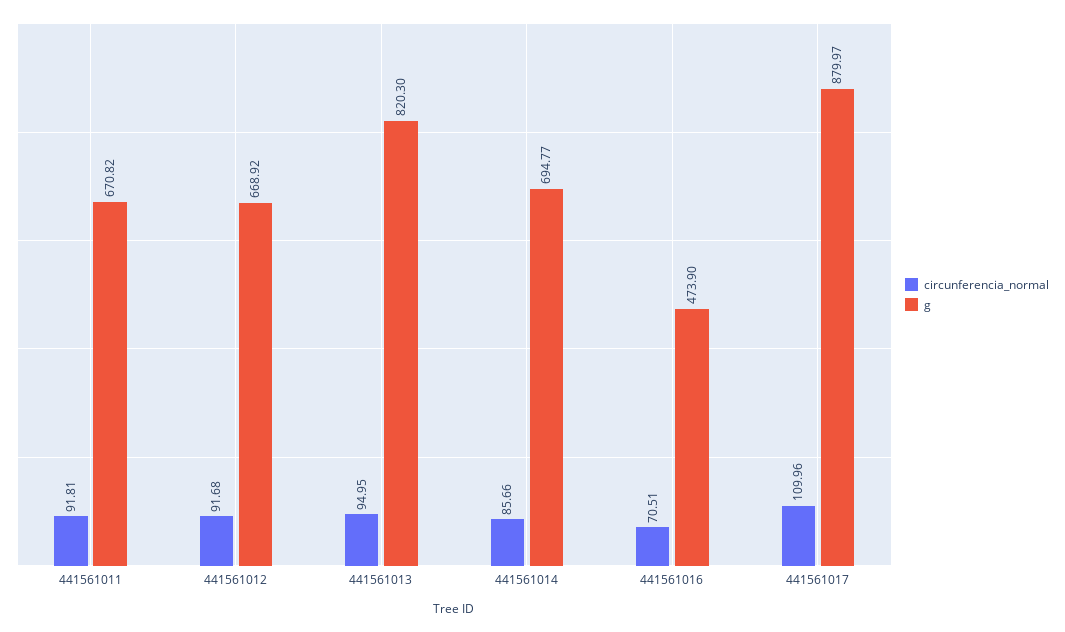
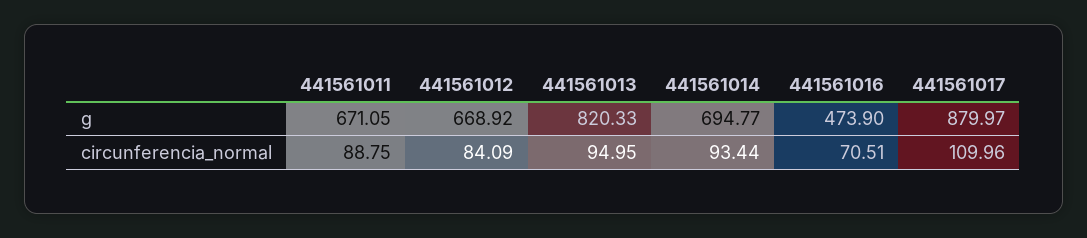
  {
    "circunferencia_normal": {
-     "441561011": 91.81,
+     "441561011": 88.75,
-     "441561012": 91.68,
+     "441561012": 84.09,
      "441561013": 94.95,
-     "441561014": 85.66,
+     "441561014": 93.44,
      "441561016": 70.51,
      "441561017": 109.96
    },
    "g": {
-     "441561011": 670.82,
+     "441561011": 671.05,
      "441561012": 668.92,
-     "441561013": 820.3,
+     "441561013": 820.33,
      "441561014": 694.77,
      "441561016": 473.9,
      "441561017": 879.97
    }
  }

